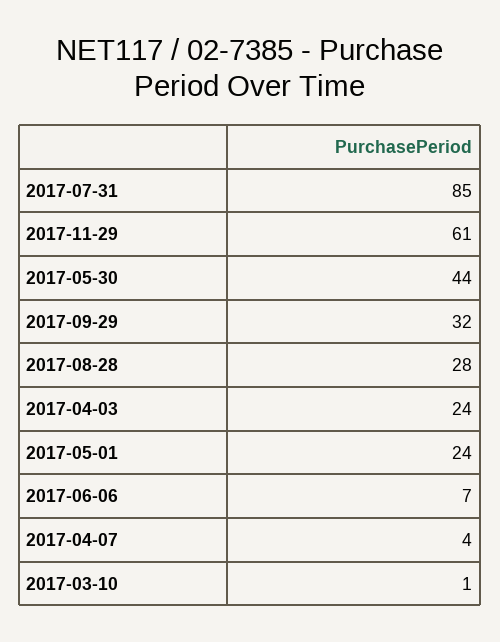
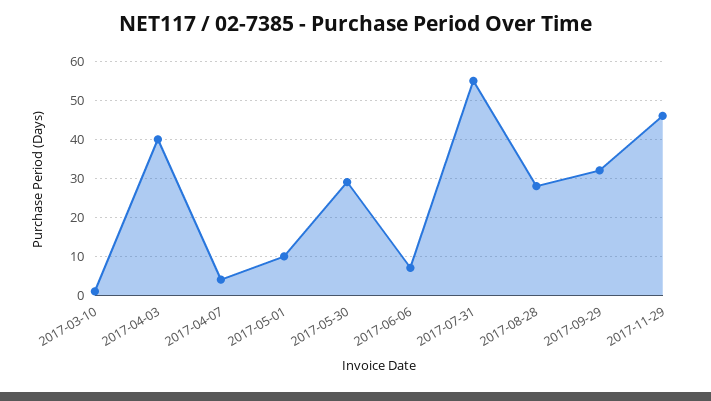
  {
-   "2017-07-31": 85,
+   "2017-07-31": 55,
-   "2017-11-29": 61,
+   "2017-11-29": 45,
-   "2017-05-30": 44,
+   "2017-05-30": 30,
    "2017-09-29": 32,
    "2017-08-28": 28,
-   "2017-04-03": 24,
+   "2017-04-03": 40,
-   "2017-05-01": 24,
+   "2017-05-01": 10,
    "2017-06-06": 7,
    "2017-04-07": 4,
    "2017-03-10": 1
  }

